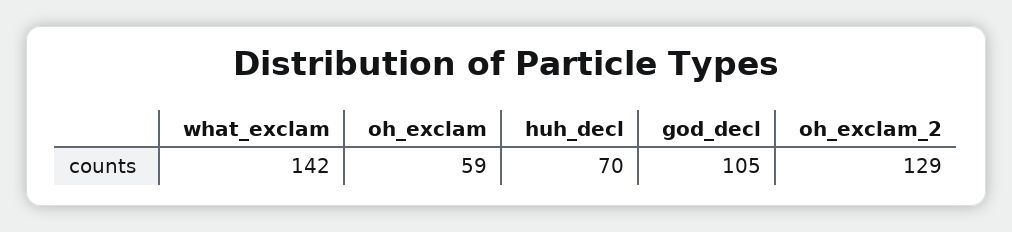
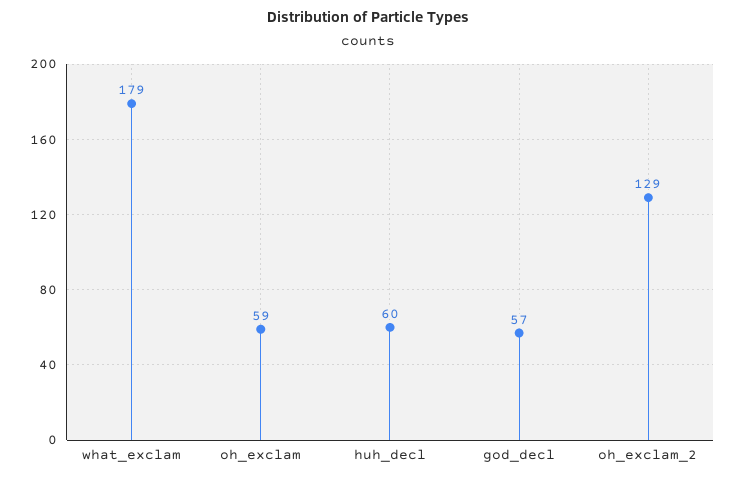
  {
-   "what_exclam": 142,
+   "what_exclam": 179,
    "oh_exclam": 59,
-   "huh_decl": 70,
+   "huh_decl": 60,
-   "god_decl": 105,
+   "god_decl": 57,
    "oh_exclam_2": 129
  }

